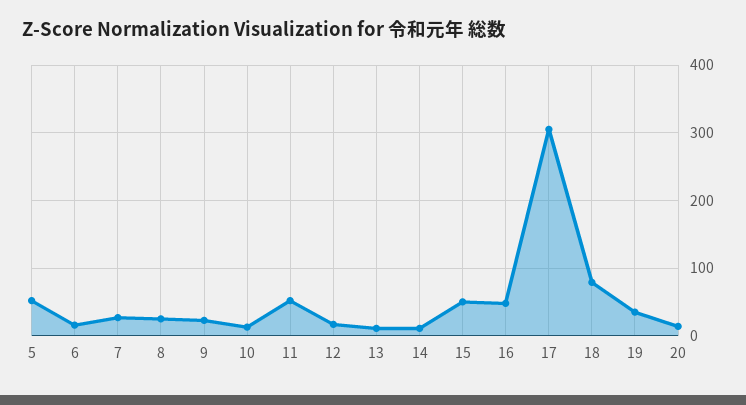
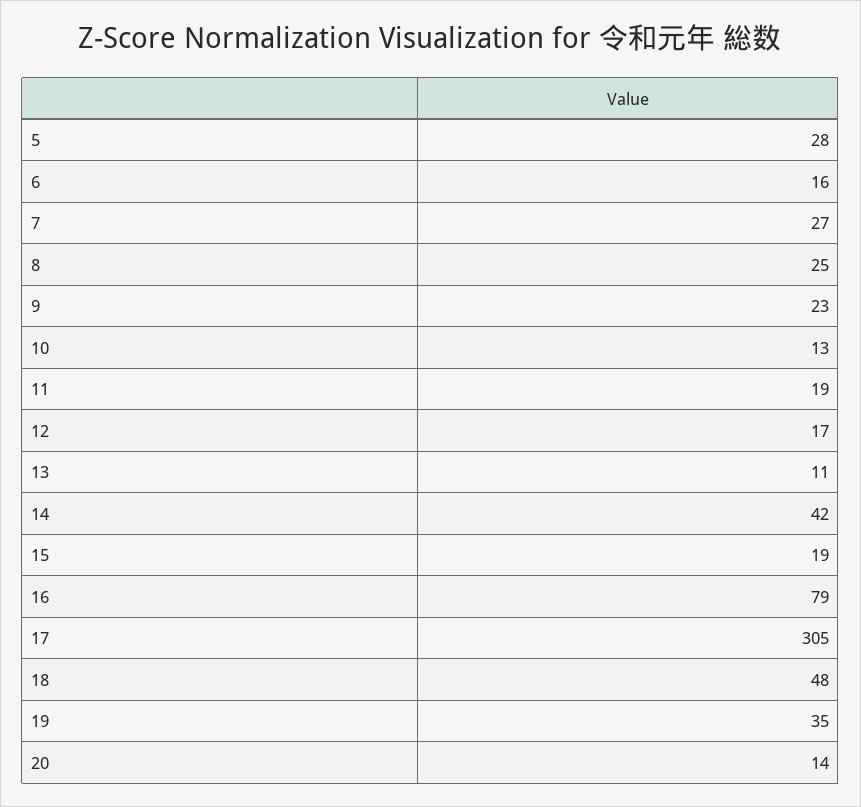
  {
-   "5": 50,
+   "5": 28,
    "6": 16,
    "7": 27,
    "8": 25,
    "9": 23,
    "10": 13,
-   "11": 50,
+   "11": 19,
    "12": 17,
    "13": 11,
-   "14": 10,
+   "14": 42,
-   "15": 50,
+   "15": 19,
-   "16": 50,
+   "16": 79,
    "17": 305,
-   "18": 80,
+   "18": 48,
    "19": 35,
    "20": 14
  }

